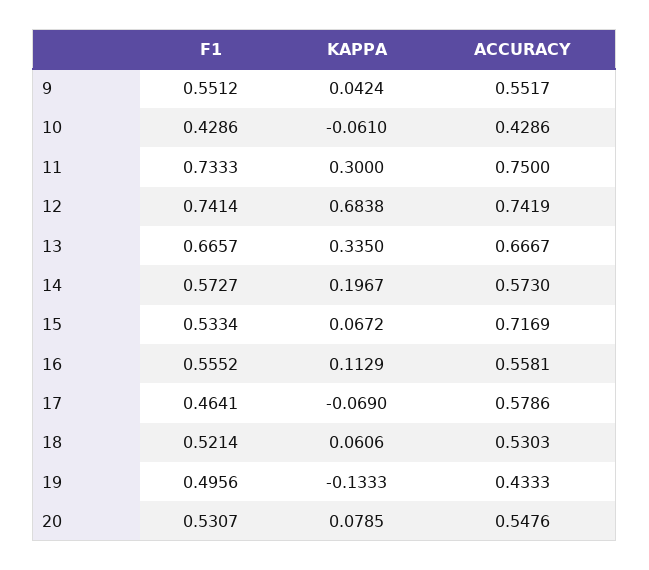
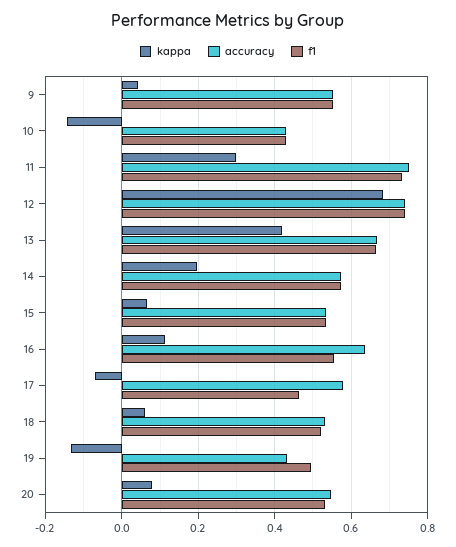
  {
    "F1": {
      "9": 0.5512,
      "10": 0.4286,
      "11": 0.7333,
      "12": 0.7414,
      "13": 0.6657,
      "14": 0.5727,
      "15": 0.5334,
      "16": 0.5552,
      "17": 0.4641,
      "18": 0.5214,
      "19": 0.4956,
      "20": 0.5307
    },
    "KAPPA": {
      "9": 0.0424,
-     "10": -0.061,
+     "10": -0.14,
      "11": 0.3,
      "12": 0.6838,
-     "13": 0.335,
+     "13": 0.42,
      "14": 0.1967,
      "15": 0.0672,
      "16": 0.1129,
      "17": -0.069,
      "18": 0.0606,
      "19": -0.1333,
      "20": 0.0785
    },
    "ACCURACY": {
      "9": 0.5517,
      "10": 0.4286,
      "11": 0.75,
      "12": 0.7419,
      "13": 0.6667,
      "14": 0.573,
-     "15": 0.7169,
+     "15": 0.54,
-     "16": 0.5581,
+     "16": 0.64,
      "17": 0.5786,
      "18": 0.5303,
      "19": 0.4333,
      "20": 0.5476
    }
  }

